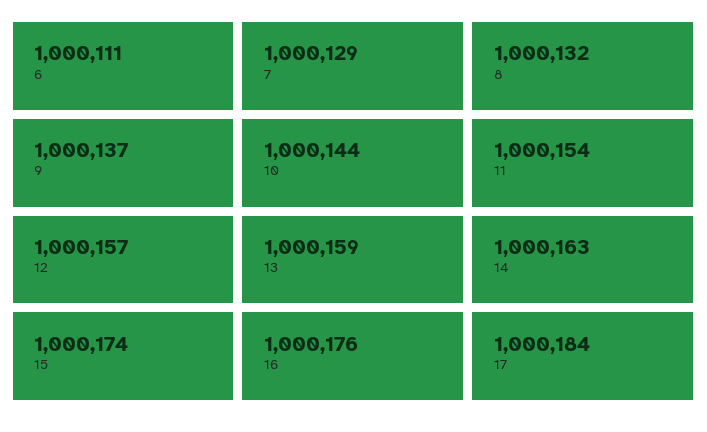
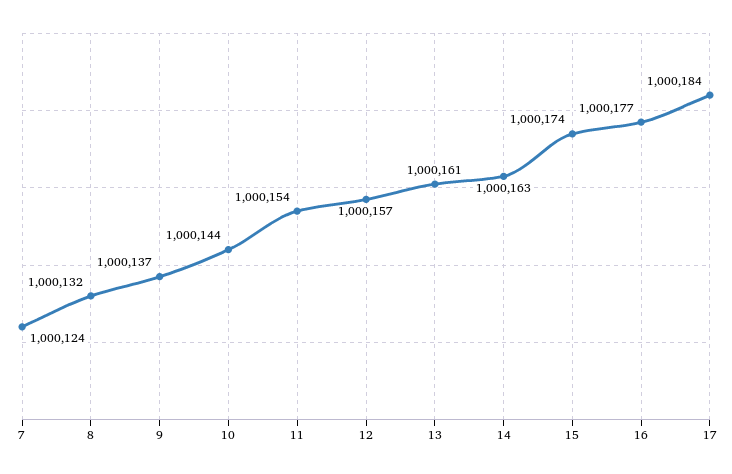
  {
-   "6": 1000111,
-   "7": 1000129,
+   "7": 1000124,
    "8": 1000132,
    "9": 1000137,
    "10": 1000144,
    "11": 1000154,
    "12": 1000157,
-   "13": 1000159,
+   "13": 1000161,
    "14": 1000163,
    "15": 1000174,
-   "16": 1000176,
+   "16": 1000177,
    "17": 1000184
  }

